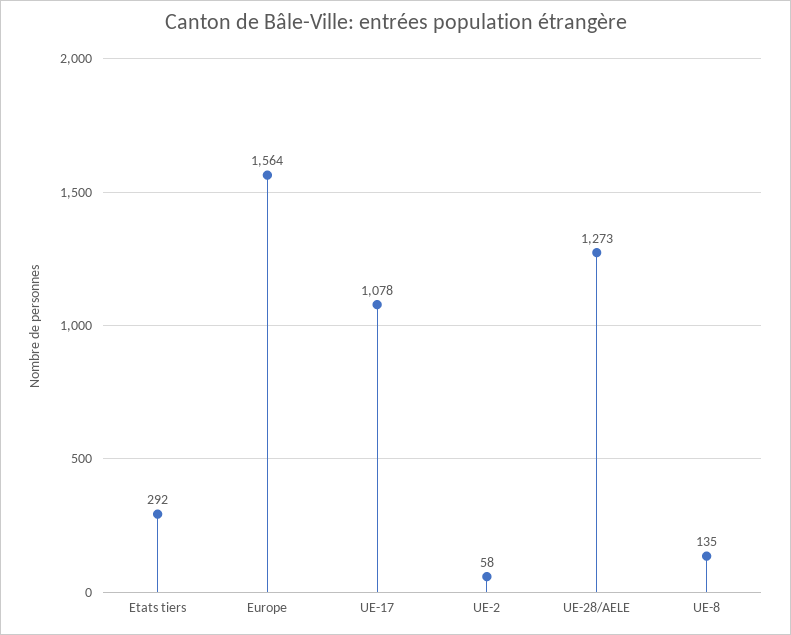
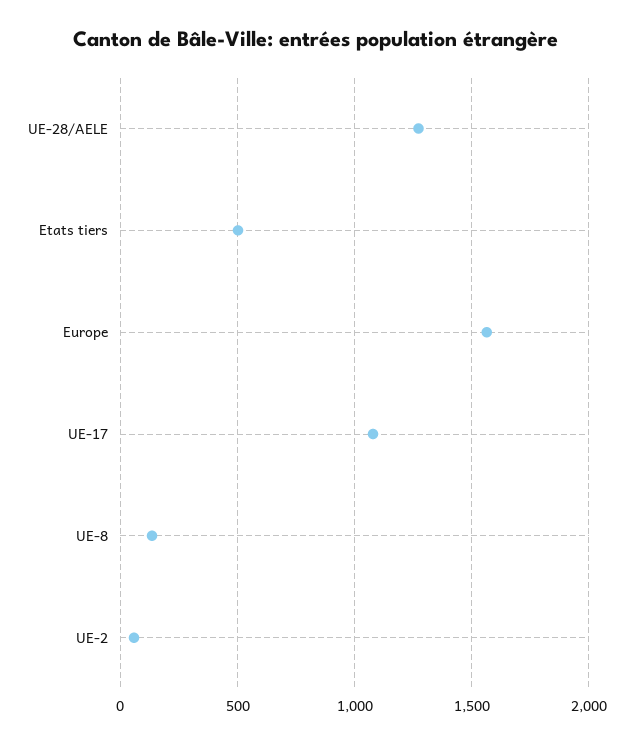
  {
-   "Etats tiers": 292,
+   "Etats tiers": 500,
    "Europe": 1564,
    "UE-17": 1078,
    "UE-2": 58,
    "UE-28/AELE": 1273,
    "UE-8": 135
  }

